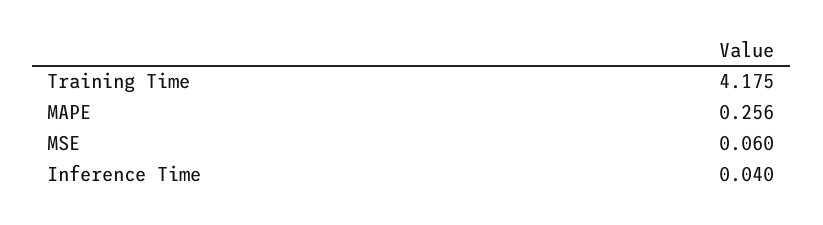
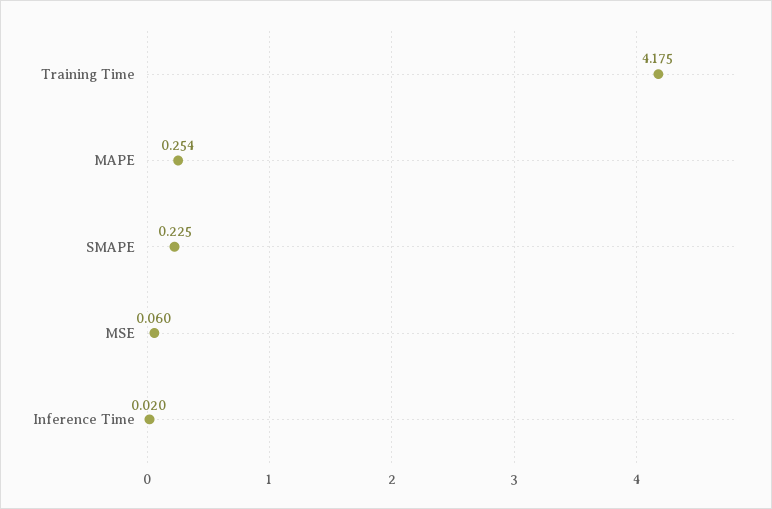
  {
    "Training Time": 4.175,
-   "MAPE": 0.256,
+   "MAPE": 0.254,
    "MSE": 0.06,
-   "Inference Time": 0.04
+   "Inference Time": 0.02,
+   "SMAPE": 0.225
  }

